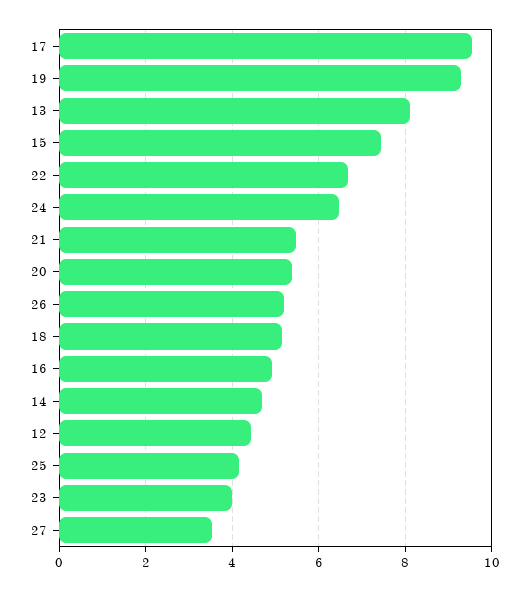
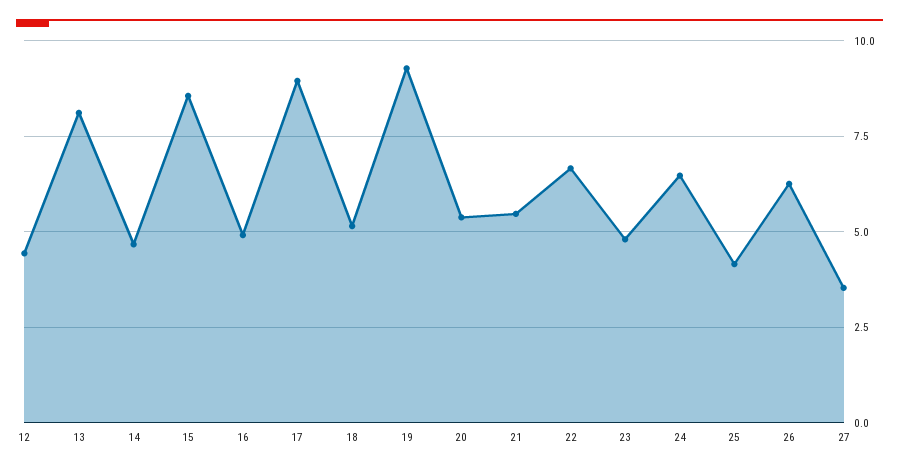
  {
-   "17": 9.6,
+   "17": 9,
    "19": 9.2,
    "13": 8.2,
-   "15": 7.4,
+   "15": 8.5,
    "22": 6.6,
    "24": 6.4,
    "21": 5.4,
    "20": 5.4,
-   "26": 5.2,
+   "26": 6.25,
    "18": 5.2,
    "16": 5,
    "14": 4.6,
    "12": 4.4,
    "25": 4.2,
-   "23": 4,
+   "23": 4.75,
    "27": 3.6
  }

